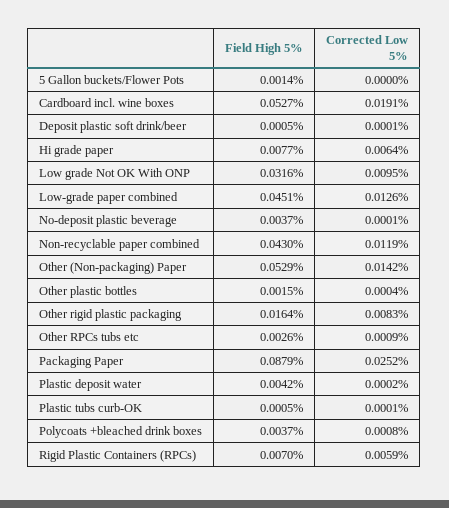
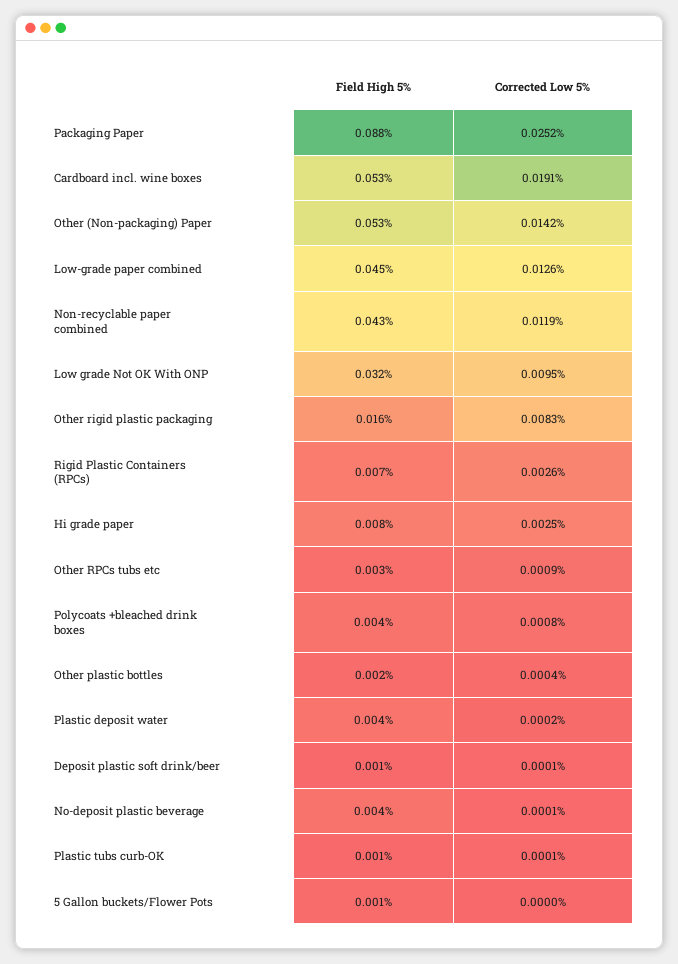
  {
    "Field High 5%": {
      "5 Gallon buckets/Flower Pots": 0.0014,
      "Cardboard incl. wine boxes": 0.0527,
      "Deposit plastic soft drink/beer": 0.0005,
      "Hi grade paper": 0.0077,
      "Low grade Not OK With ONP": 0.0316,
      "Low-grade paper combined": 0.0451,
      "No-deposit plastic beverage": 0.0037,
      "Non-recyclable paper combined": 0.043,
      "Other (Non-packaging) Paper": 0.0529,
      "Other plastic bottles": 0.0015,
      "Other rigid plastic packaging": 0.0164,
      "Other RPCs tubs etc": 0.0026,
      "Packaging Paper": 0.0879,
      "Plastic deposit water": 0.0042,
      "Plastic tubs curb-OK": 0.0005,
      "Polycoats +bleached drink boxes": 0.0037,
      "Rigid Plastic Containers (RPCs)": 0.007
    },
    "Corrected Low 5%": {
      "5 Gallon buckets/Flower Pots": 0,
      "Cardboard incl. wine boxes": 0.0191,
      "Deposit plastic soft drink/beer": 0.0001,
-     "Hi grade paper": 0.0064,
+     "Hi grade paper": 0.0025,
      "Low grade Not OK With ONP": 0.0095,
      "Low-grade paper combined": 0.0126,
      "No-deposit plastic beverage": 0.0001,
      "Non-recyclable paper combined": 0.0119,
      "Other (Non-packaging) Paper": 0.0142,
      "Other plastic bottles": 0.0004,
      "Other rigid plastic packaging": 0.0083,
      "Other RPCs tubs etc": 0.0009,
      "Packaging Paper": 0.0252,
      "Plastic deposit water": 0.0002,
      "Plastic tubs curb-OK": 0.0001,
      "Polycoats +bleached drink boxes": 0.0008,
-     "Rigid Plastic Containers (RPCs)": 0.0059
+     "Rigid Plastic Containers (RPCs)": 0.0026
    }
  }

